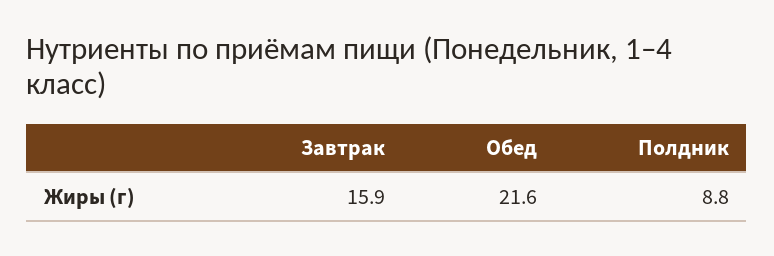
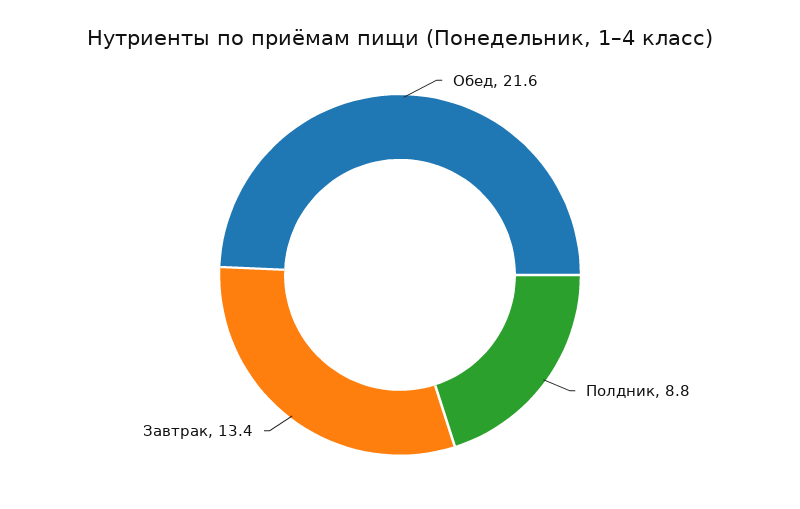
  {
-   "Завтрак": 15.9,
+   "Завтрак": 13.4,
    "Обед": 21.6,
    "Полдник": 8.8
  }

